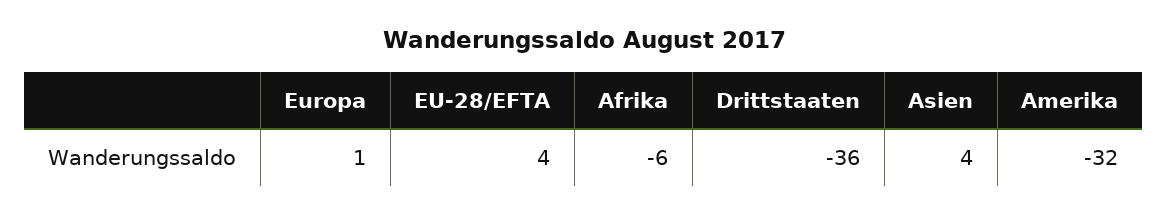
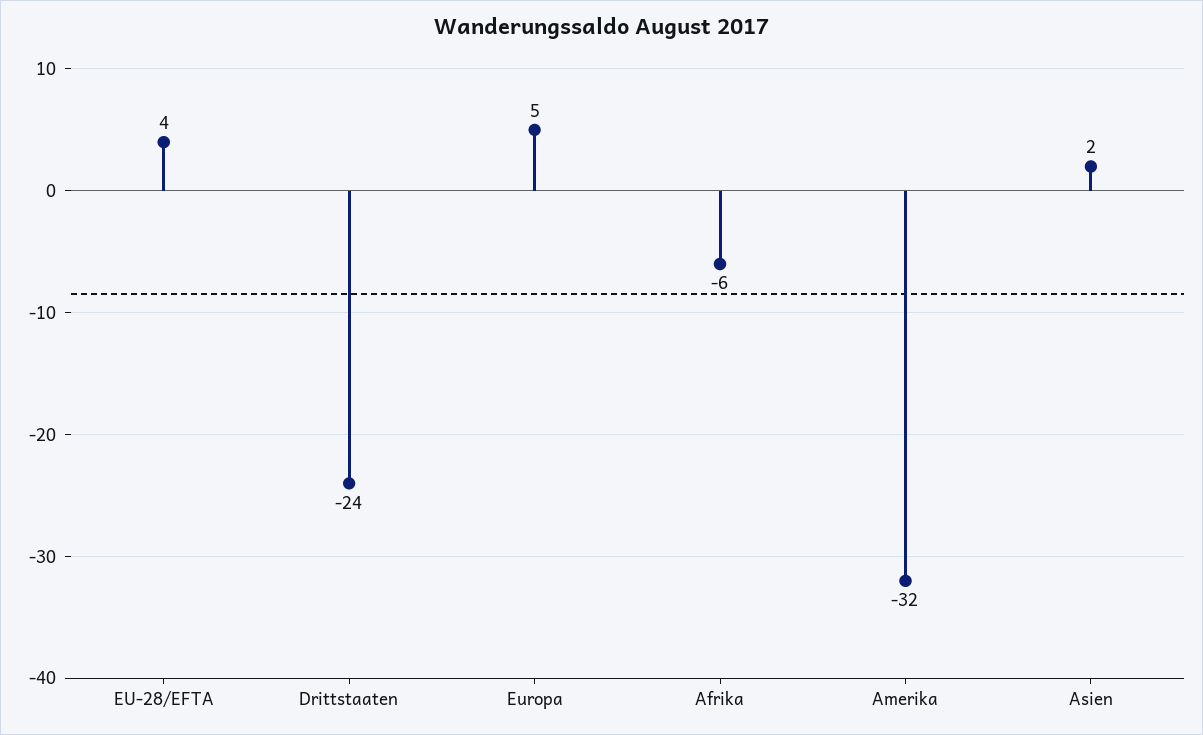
  {
-   "Europa": 1,
+   "Europa": 5,
    "EU-28/EFTA": 4,
    "Afrika": -6,
-   "Drittstaaten": -36,
+   "Drittstaaten": -24,
-   "Asien": 4,
+   "Asien": 2,
    "Amerika": -32
  }

